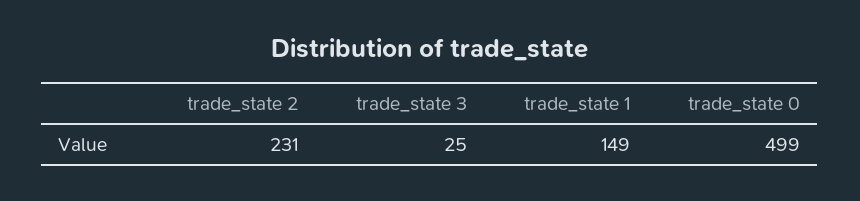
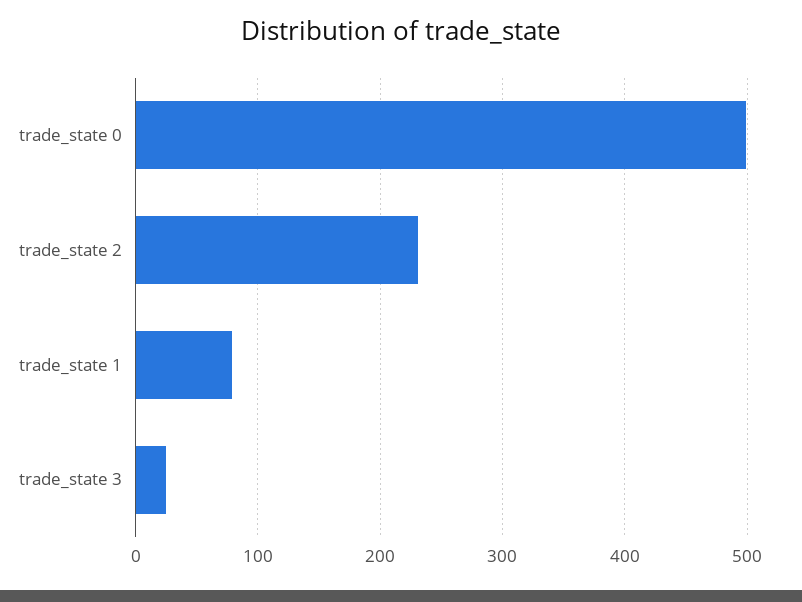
  {
    "trade_state 2": 231,
    "trade_state 3": 25,
-   "trade_state 1": 149,
+   "trade_state 1": 80,
    "trade_state 0": 499
  }

